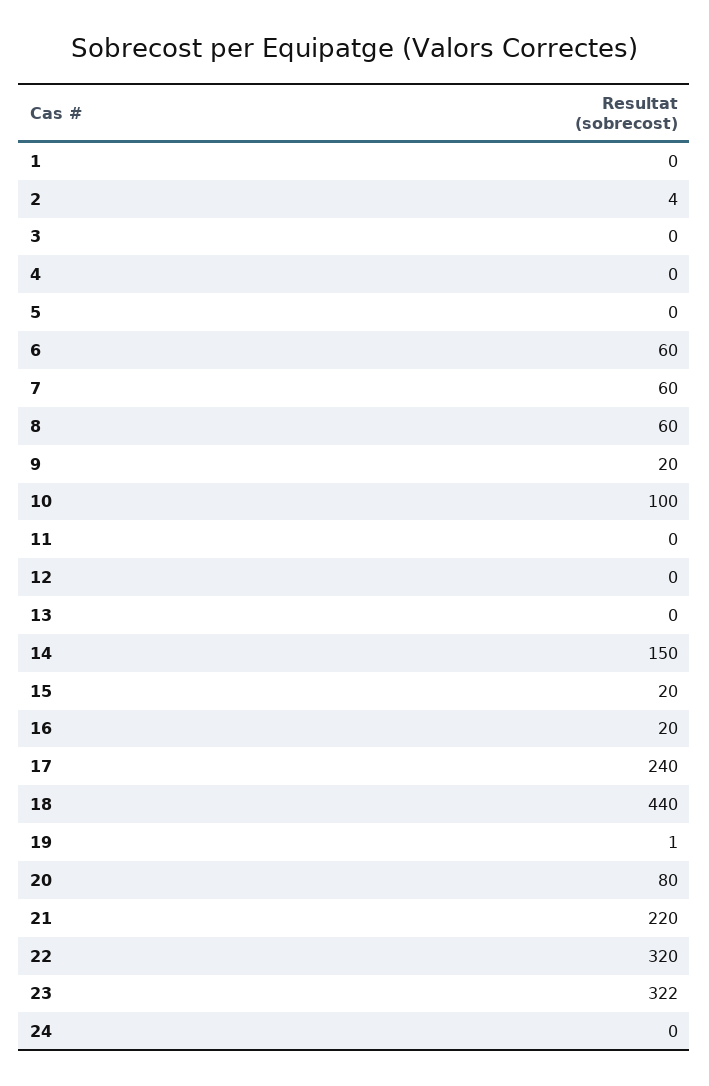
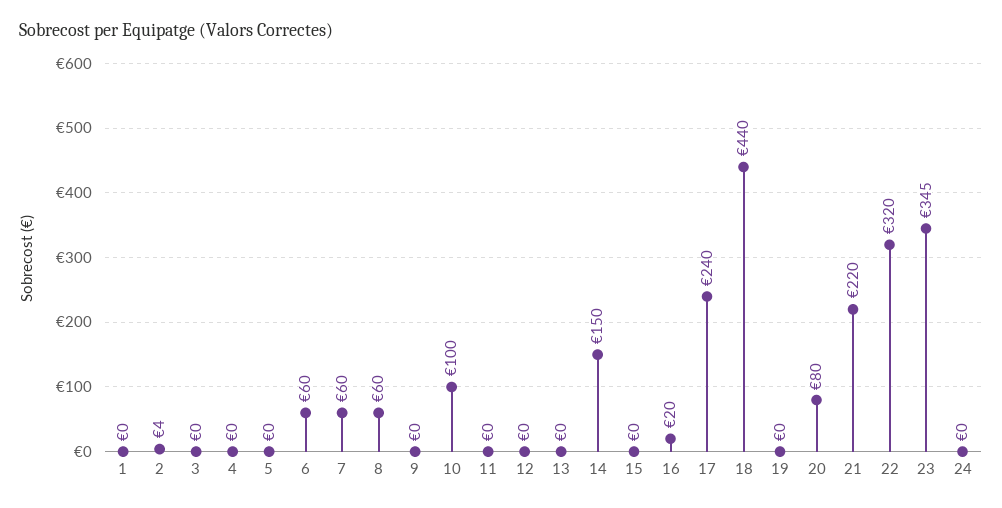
  {
    "1": 0,
    "2": 4,
    "3": 0,
    "4": 0,
    "5": 0,
    "6": 60,
    "7": 60,
    "8": 60,
-   "9": 20,
+   "9": 0,
    "10": 100,
    "11": 0,
    "12": 0,
    "13": 0,
    "14": 150,
-   "15": 20,
+   "15": 0,
    "16": 20,
    "17": 240,
    "18": 440,
-   "19": 1,
+   "19": 0,
    "20": 80,
    "21": 220,
    "22": 320,
-   "23": 322,
+   "23": 345,
    "24": 0
  }

